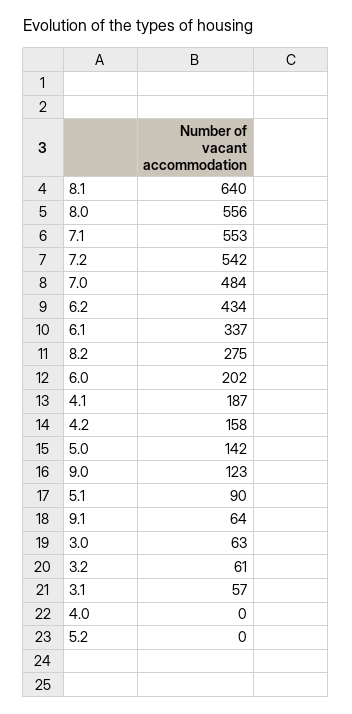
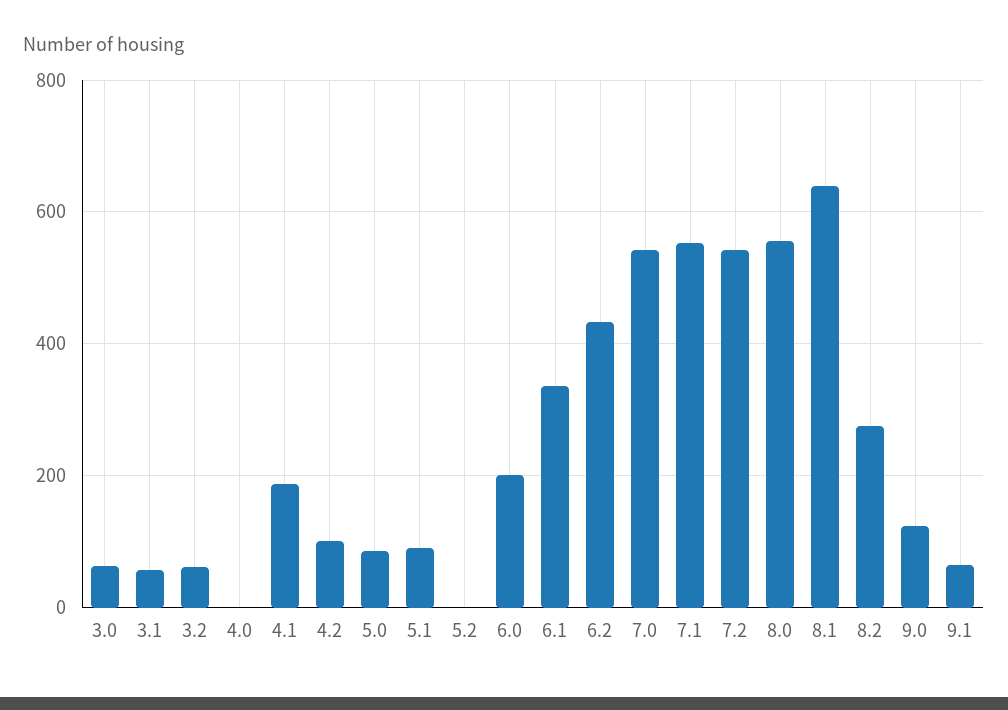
  {
    "8.1": 640,
    "8.0": 556,
    "7.1": 553,
    "7.2": 542,
-   "7.0": 484,
+   "7.0": 540,
    "6.2": 434,
    "6.1": 337,
    "8.2": 275,
    "6.0": 202,
    "4.1": 187,
-   "4.2": 158,
+   "4.2": 100,
-   "5.0": 142,
+   "5.0": 80,
    "9.0": 123,
    "5.1": 90,
    "9.1": 64,
    "3.0": 63,
    "3.2": 61,
    "3.1": 57,
    "4.0": 0,
    "5.2": 0
  }

